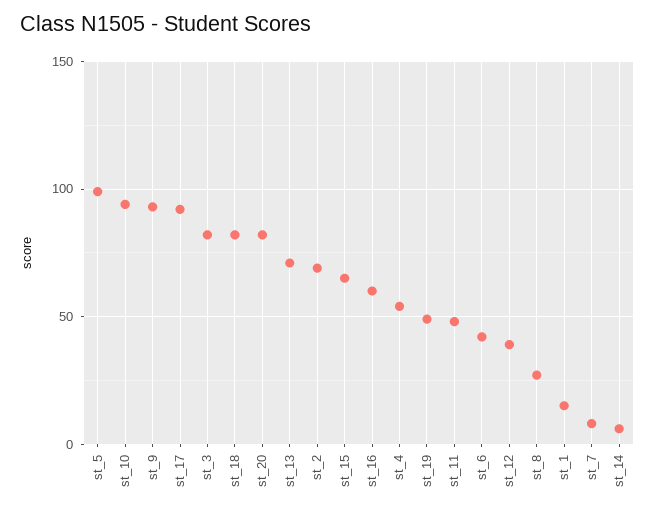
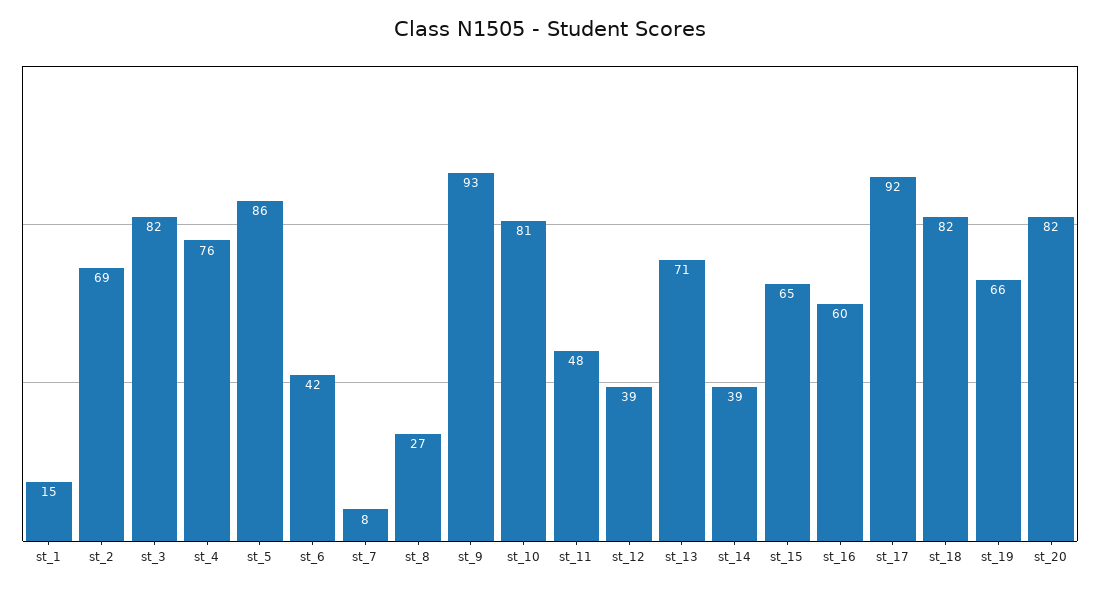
  {
-   "st_5": 100,
+   "st_5": 86,
-   "st_10": 95,
+   "st_10": 81,
    "st_9": 93,
    "st_17": 92,
    "st_3": 82,
    "st_18": 82,
    "st_20": 82,
    "st_13": 71,
    "st_2": 69,
    "st_15": 65,
    "st_16": 60,
-   "st_4": 55,
+   "st_4": 76,
-   "st_19": 50,
+   "st_19": 66,
    "st_11": 48,
    "st_6": 42,
    "st_12": 39,
    "st_8": 27,
    "st_1": 15,
    "st_7": 8,
-   "st_14": 5
+   "st_14": 39
  }

